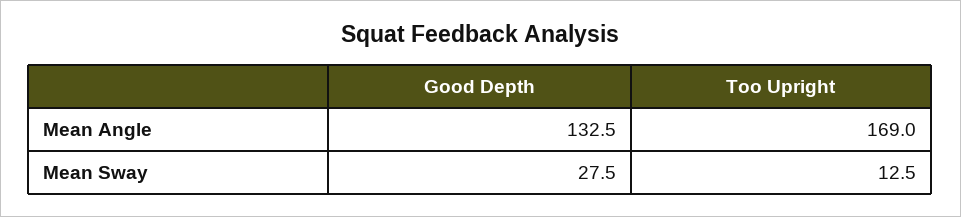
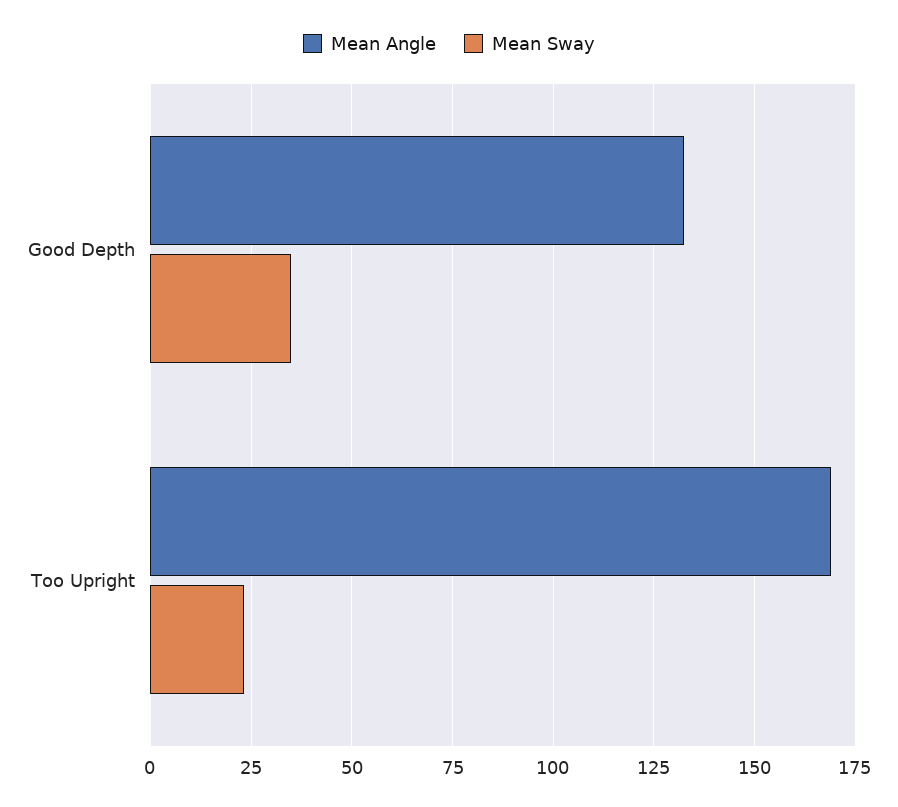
  {
    "Mean Angle": {
      "Good Depth": 132.5,
      "Too Upright": 169
    },
    "Mean Sway": {
-     "Good Depth": 27.5,
+     "Good Depth": 35,
-     "Too Upright": 12.5
+     "Too Upright": 22.5
    }
  }

